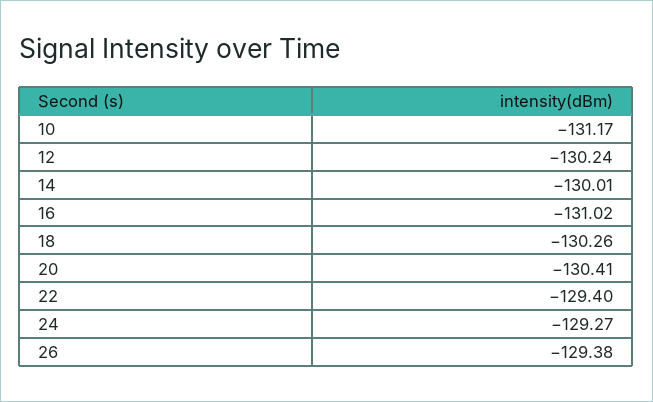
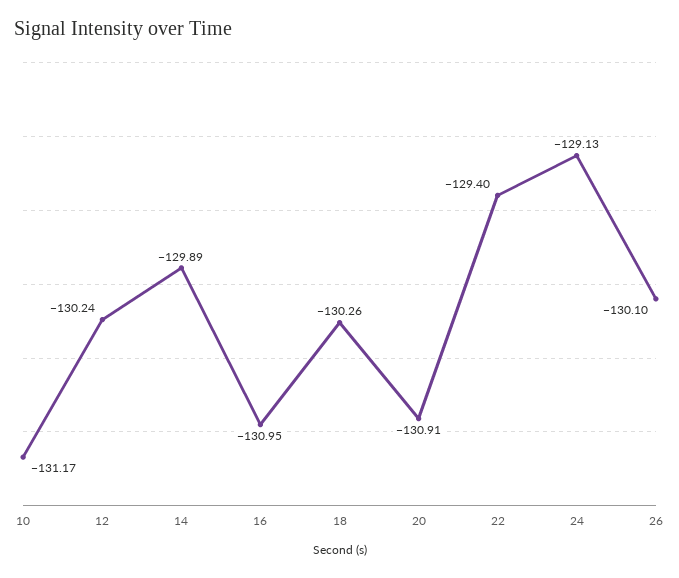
  {
    "10": -131.17,
    "12": -130.24,
-   "14": -130.01,
+   "14": -129.89,
-   "16": -131.02,
+   "16": -130.95,
    "18": -130.26,
-   "20": -130.41,
+   "20": -130.91,
    "22": -129.4,
-   "24": -129.27,
+   "24": -129.13,
-   "26": -129.38
+   "26": -130.1
  }

